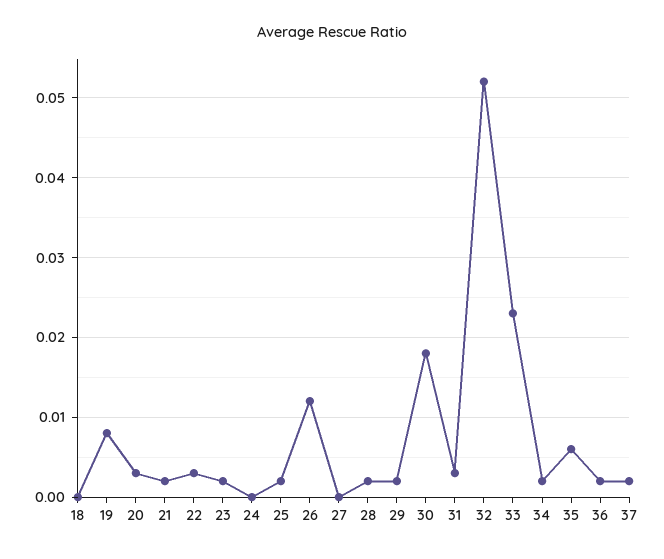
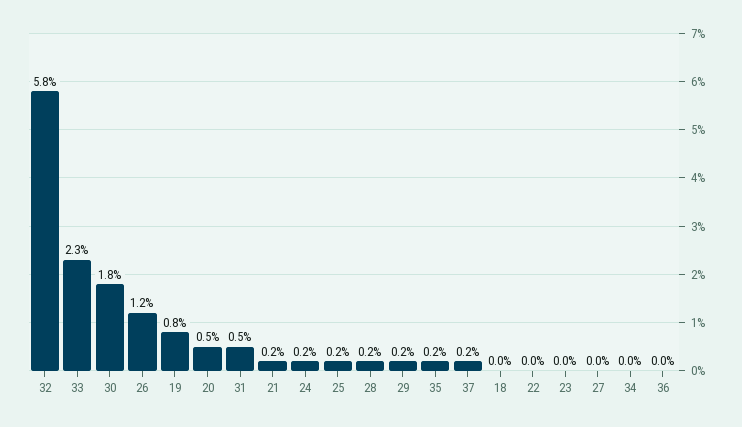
  {
    "18": 0,
    "19": 0.008,
-   "20": 0.003,
+   "20": 0.005,
    "21": 0.002,
-   "22": 0.003,
+   "22": 0,
-   "23": 0.002,
+   "23": 0,
-   "24": 0,
+   "24": 0.002,
    "25": 0.002,
    "26": 0.012,
    "27": 0,
    "28": 0.002,
    "29": 0.002,
    "30": 0.018,
-   "31": 0.003,
+   "31": 0.005,
-   "32": 0.052,
+   "32": 0.058,
    "33": 0.023,
-   "34": 0.002,
+   "34": 0,
-   "35": 0.006,
+   "35": 0.002,
-   "36": 0.002,
+   "36": 0,
    "37": 0.002
  }

